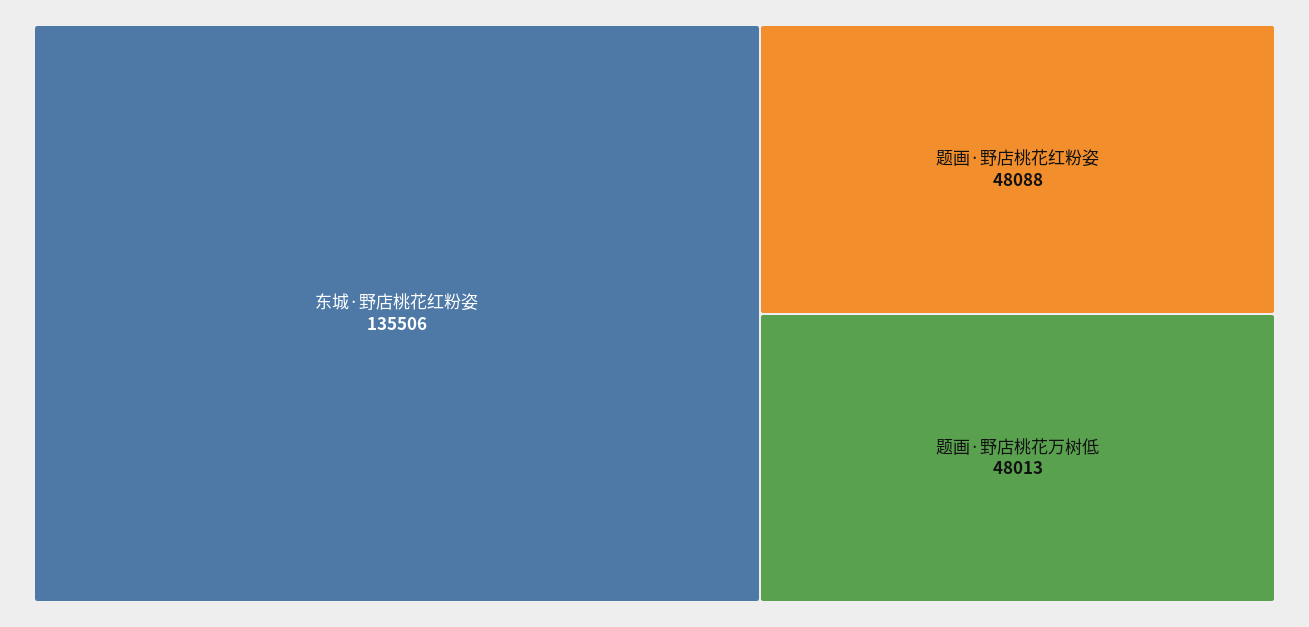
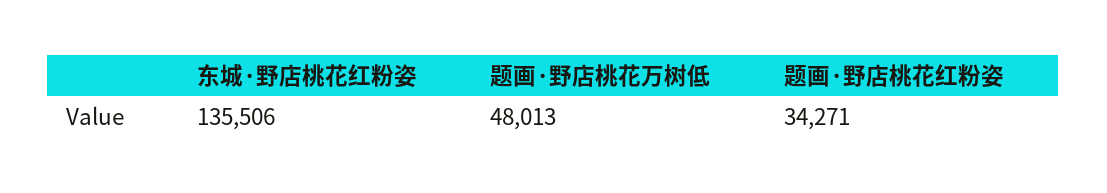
  {
    "东城·野店桃花红粉姿": 135506,
-   "题画·野店桃花红粉姿": 48088,
+   "题画·野店桃花红粉姿": 34271,
    "题画·野店桃花万树低": 48013
  }

